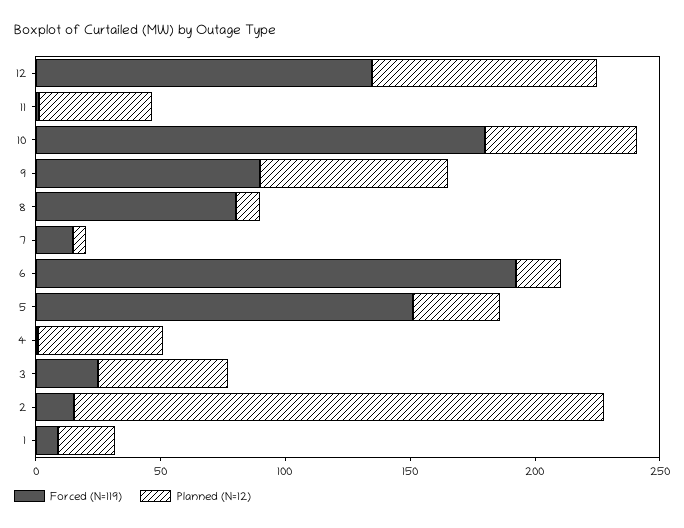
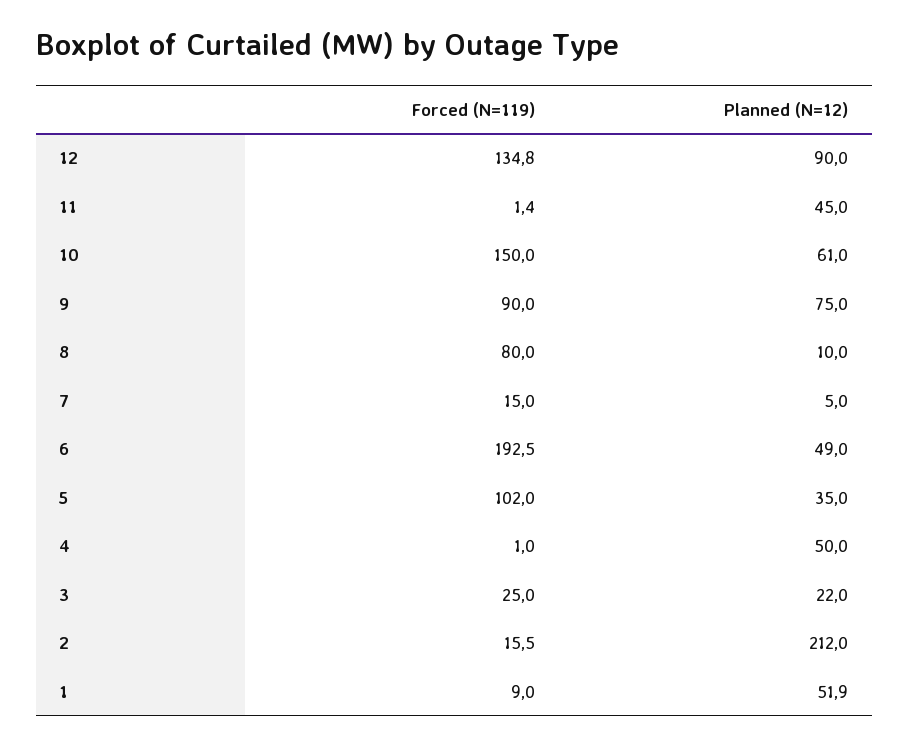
  {
    "Forced (N=119)": {
      "12": 134.8,
      "11": 1.4,
-     "10": 180,
+     "10": 150,
      "9": 90,
      "8": 80,
      "7": 15,
      "6": 192.5,
-     "5": 150,
+     "5": 102,
      "4": 1,
      "3": 25,
      "2": 15.5,
      "1": 9
    },
    "Planned (N=12)": {
      "12": 90,
      "11": 45,
      "10": 61,
      "9": 75,
      "8": 10,
      "7": 5,
-     "6": 20,
+     "6": 49,
      "5": 35,
      "4": 50,
-     "3": 50,
+     "3": 22,
      "2": 212,
-     "1": 20
+     "1": 51.9
    }
  }

